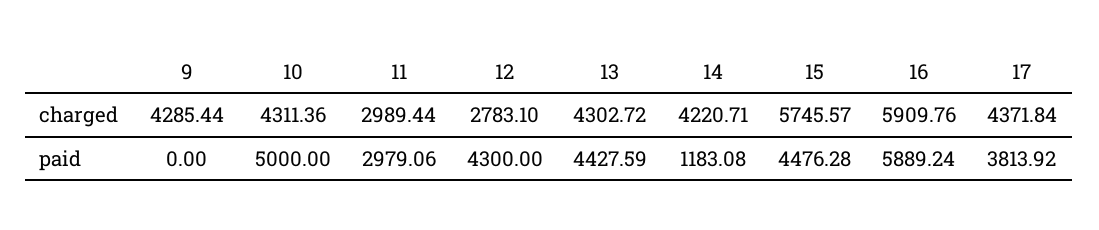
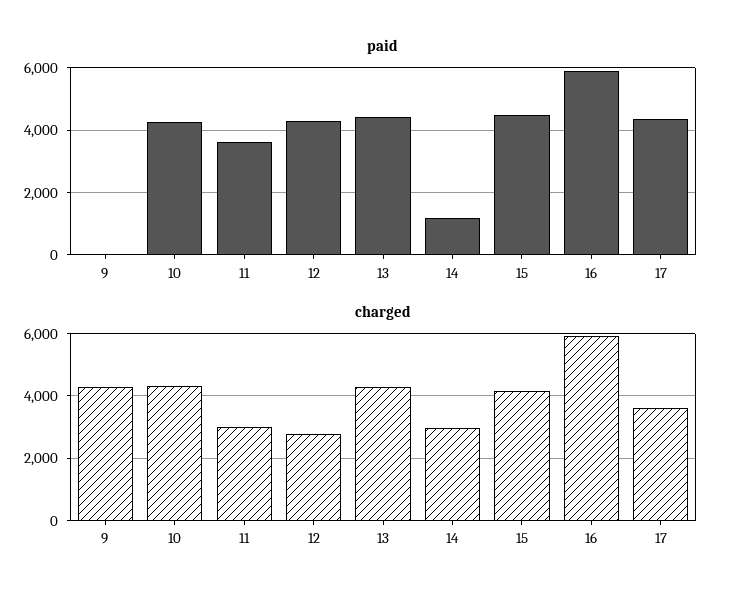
  {
    "charged": {
      "9": 4285.44,
      "10": 4311.36,
      "11": 2989.44,
      "12": 2783.1,
      "13": 4302.72,
-     "14": 4220.71,
+     "14": 3000,
-     "15": 5745.57,
+     "15": 4200,
      "16": 5909.76,
-     "17": 4371.84
+     "17": 3600
    },
    "paid": {
      "9": 0,
-     "10": 5000,
+     "10": 4200,
-     "11": 2979.06,
+     "11": 3600,
      "12": 4300,
      "13": 4427.59,
      "14": 1183.08,
      "15": 4476.28,
      "16": 5889.24,
-     "17": 3813.92
+     "17": 4400
    }
  }

